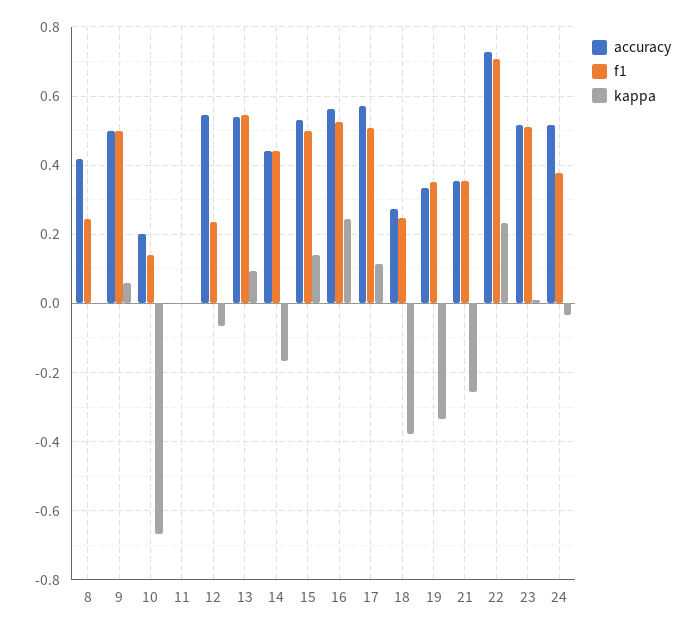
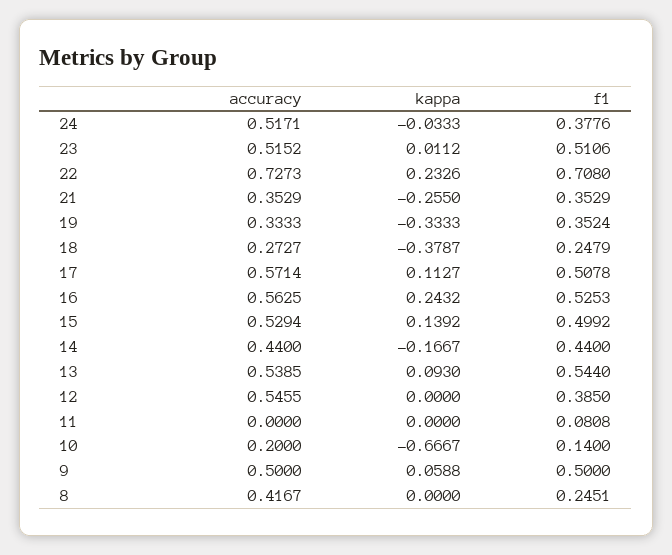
  {
    "accuracy": {
      "8": 0.4167,
      "9": 0.5,
      "10": 0.2,
      "11": 0,
      "12": 0.5455,
      "13": 0.5385,
      "14": 0.44,
      "15": 0.5294,
      "16": 0.5625,
      "17": 0.5714,
      "18": 0.2727,
      "19": 0.3333,
      "21": 0.3529,
      "22": 0.7273,
      "23": 0.5152,
      "24": 0.5171
    },
    "f1": {
      "8": 0.2451,
      "9": 0.5,
      "10": 0.14,
-     "11": 0,
+     "11": 0.0808,
-     "12": 0.24,
+     "12": 0.385,
      "13": 0.544,
      "14": 0.44,
      "15": 0.4992,
      "16": 0.5253,
      "17": 0.5078,
      "18": 0.2479,
      "19": 0.3524,
      "21": 0.3529,
      "22": 0.708,
      "23": 0.5106,
      "24": 0.3776
    },
    "kappa": {
      "8": 0,
      "9": 0.0588,
      "10": -0.6667,
      "11": 0,
-     "12": -0.06,
+     "12": 0,
      "13": 0.093,
      "14": -0.1667,
      "15": 0.1392,
      "16": 0.2432,
      "17": 0.1127,
      "18": -0.3787,
      "19": -0.3333,
      "21": -0.255,
      "22": 0.2326,
      "23": 0.0112,
      "24": -0.0333
    }
  }

